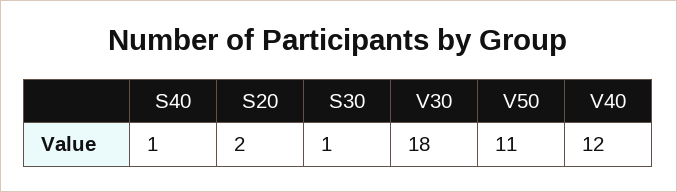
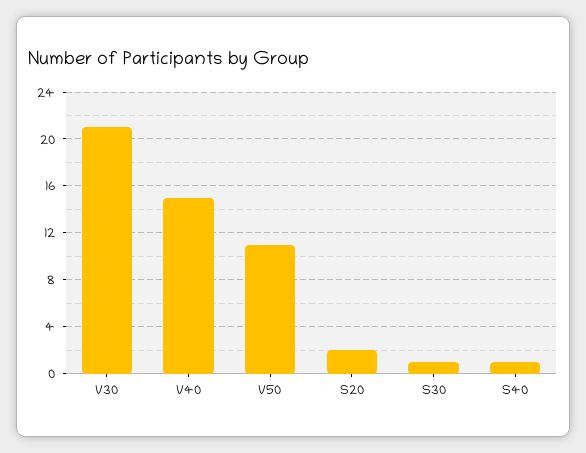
  {
    "S40": 1,
    "S20": 2,
    "S30": 1,
-   "V30": 18,
+   "V30": 21,
    "V50": 11,
-   "V40": 12
+   "V40": 15
  }

